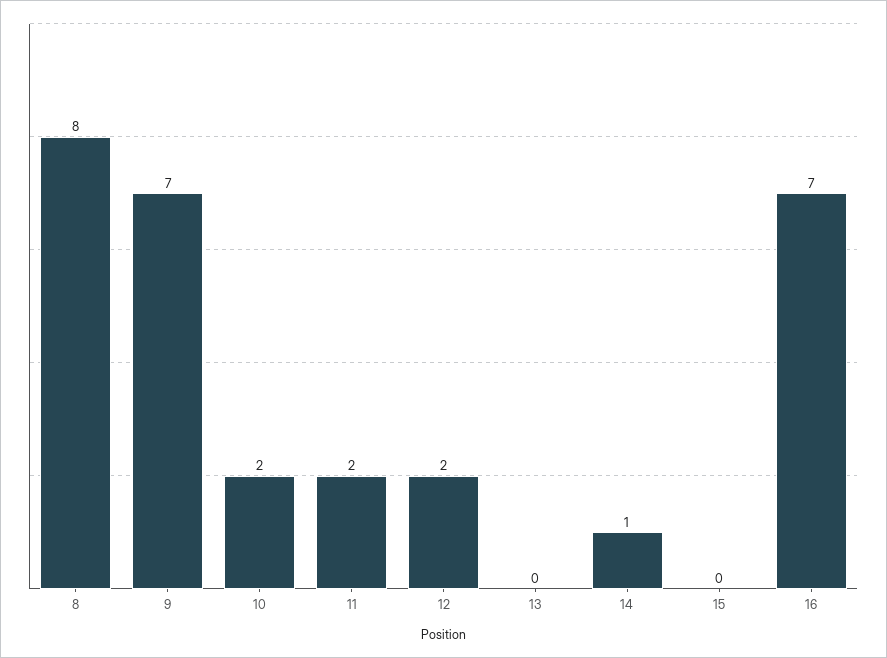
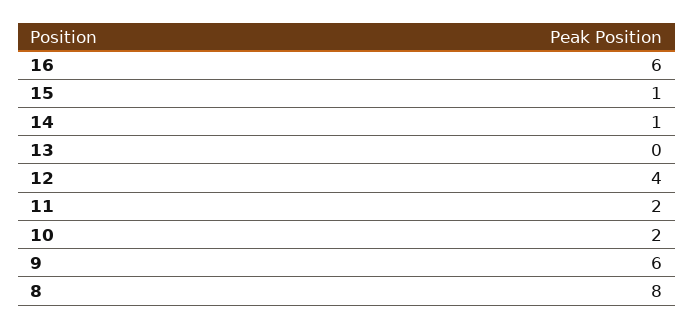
  {
    "8": 8,
-   "9": 7,
+   "9": 6,
    "10": 2,
    "11": 2,
-   "12": 2,
+   "12": 4,
    "13": 0,
    "14": 1,
-   "15": 0,
+   "15": 1,
-   "16": 7
+   "16": 6
  }

